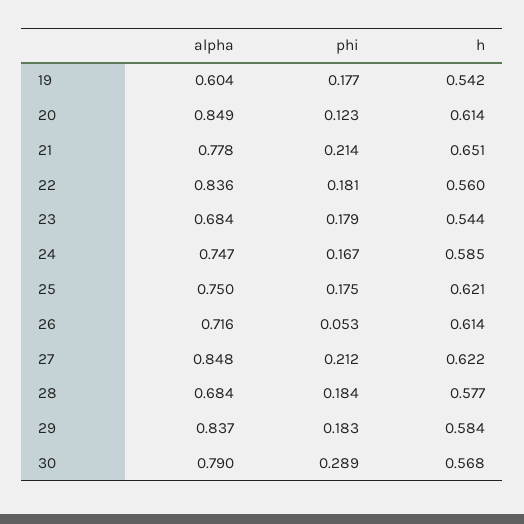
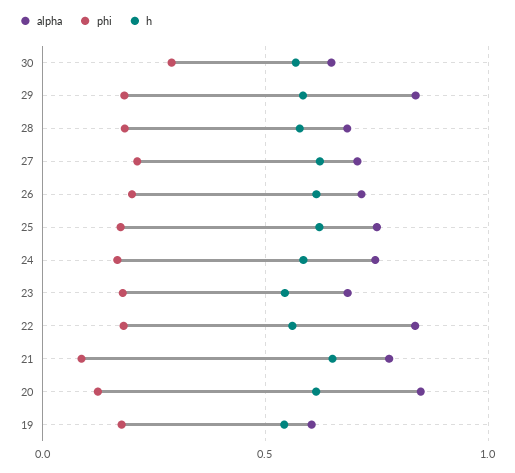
  {
    "alpha": {
      "19": 0.604,
      "20": 0.849,
      "21": 0.778,
      "22": 0.836,
      "23": 0.684,
      "24": 0.747,
      "25": 0.75,
      "26": 0.716,
-     "27": 0.848,
+     "27": 0.7,
      "28": 0.684,
      "29": 0.837,
-     "30": 0.79
+     "30": 0.65
    },
    "phi": {
      "19": 0.177,
      "20": 0.123,
-     "21": 0.214,
+     "21": 0.1,
      "22": 0.181,
      "23": 0.179,
      "24": 0.167,
      "25": 0.175,
-     "26": 0.053,
+     "26": 0.2,
      "27": 0.212,
      "28": 0.184,
      "29": 0.183,
      "30": 0.289
    },
    "h": {
      "19": 0.542,
      "20": 0.614,
      "21": 0.651,
      "22": 0.56,
      "23": 0.544,
      "24": 0.585,
      "25": 0.621,
      "26": 0.614,
      "27": 0.622,
      "28": 0.577,
      "29": 0.584,
      "30": 0.568
    }
  }

